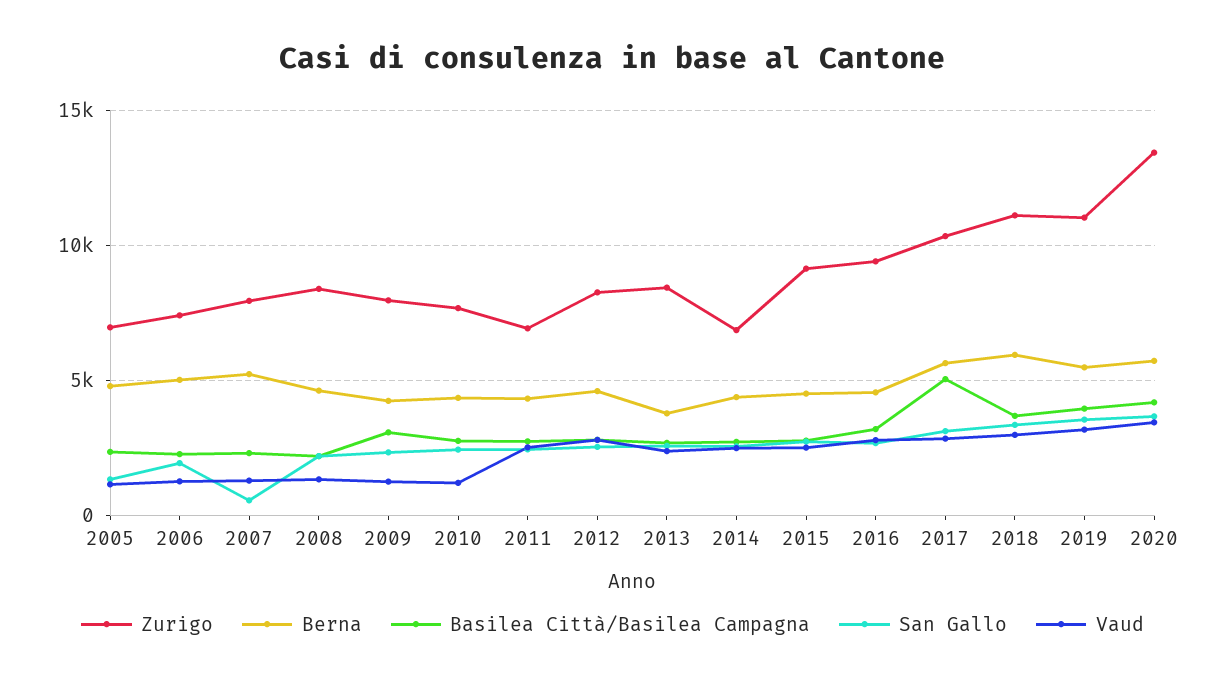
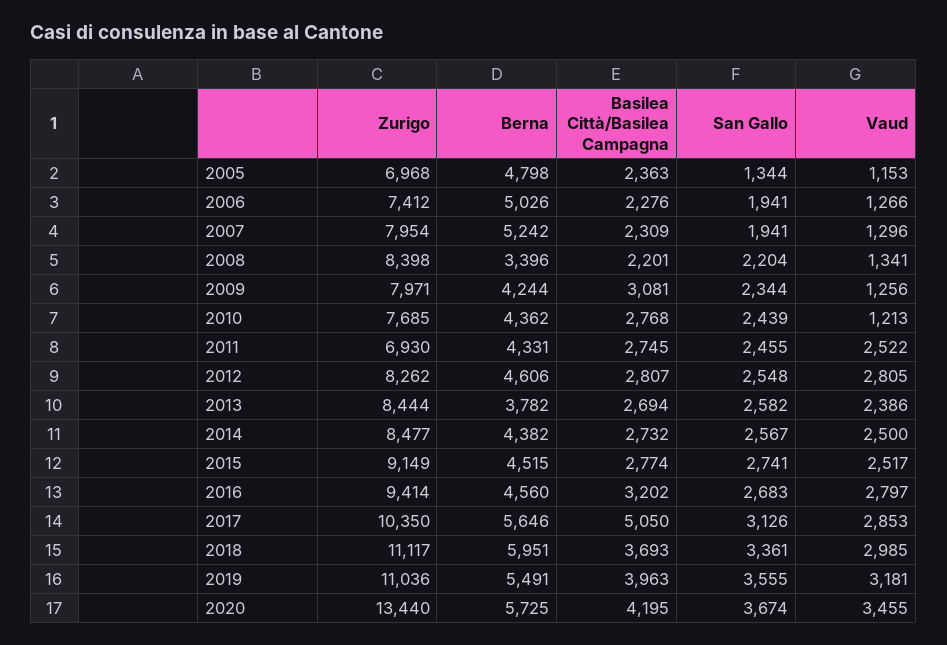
  {
    "Zurigo": {
      "2005": 6968,
      "2006": 7412,
      "2007": 7954,
      "2008": 8398,
      "2009": 7971,
      "2010": 7685,
      "2011": 6930,
      "2012": 8262,
      "2013": 8444,
-     "2014": 7000,
+     "2014": 8477,
      "2015": 9149,
      "2016": 9414,
      "2017": 10350,
      "2018": 11117,
      "2019": 11036,
      "2020": 13440
    },
    "Berna": {
      "2005": 4798,
      "2006": 5026,
      "2007": 5242,
-     "2008": 4500,
+     "2008": 3396,
      "2009": 4244,
      "2010": 4362,
      "2011": 4331,
      "2012": 4606,
      "2013": 3782,
      "2014": 4382,
      "2015": 4515,
      "2016": 4560,
      "2017": 5646,
      "2018": 5951,
      "2019": 5491,
      "2020": 5725
    },
    "Basilea Città/Basilea Campagna": {
      "2005": 2363,
      "2006": 2276,
      "2007": 2309,
      "2008": 2201,
      "2009": 3081,
      "2010": 2768,
      "2011": 2745,
      "2012": 2807,
      "2013": 2694,
      "2014": 2732,
      "2015": 2774,
      "2016": 3202,
      "2017": 5050,
      "2018": 3693,
      "2019": 3963,
      "2020": 4195
    },
    "San Gallo": {
      "2005": 1344,
      "2006": 1941,
-     "2007": 500,
+     "2007": 1941,
      "2008": 2204,
      "2009": 2344,
      "2010": 2439,
      "2011": 2455,
      "2012": 2548,
      "2013": 2582,
      "2014": 2567,
      "2015": 2741,
      "2016": 2683,
      "2017": 3126,
      "2018": 3361,
      "2019": 3555,
      "2020": 3674
    },
    "Vaud": {
      "2005": 1153,
      "2006": 1266,
      "2007": 1296,
      "2008": 1341,
      "2009": 1256,
      "2010": 1213,
      "2011": 2522,
      "2012": 2805,
      "2013": 2386,
      "2014": 2500,
      "2015": 2517,
      "2016": 2797,
      "2017": 2853,
      "2018": 2985,
      "2019": 3181,
      "2020": 3455
    }
  }

